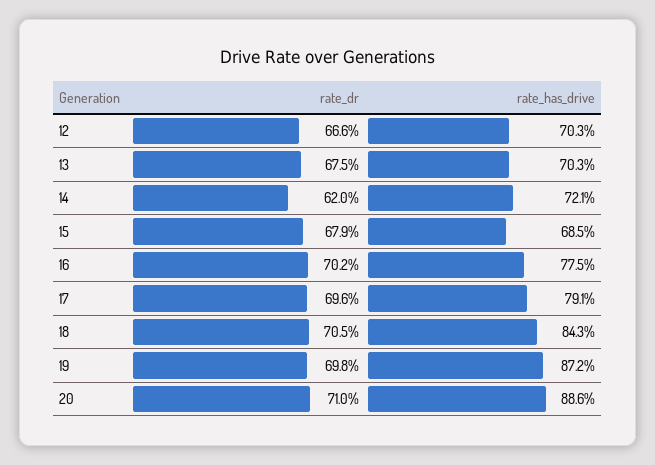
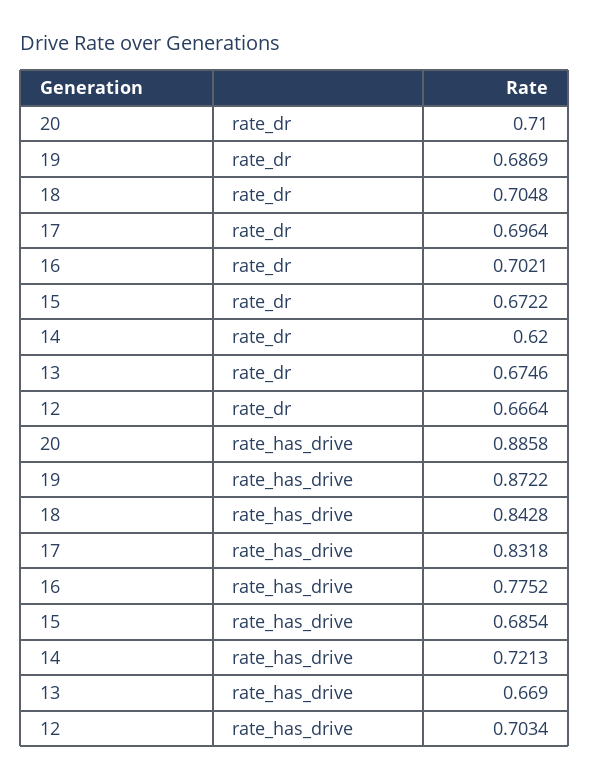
  {
    "rate_dr": {
      "12": 0.6664,
      "13": 0.6746,
      "14": 0.62,
-     "15": 0.679,
+     "15": 0.6722,
      "16": 0.7021,
      "17": 0.6964,
      "18": 0.7048,
-     "19": 0.698,
+     "19": 0.6869,
      "20": 0.71
    },
    "rate_has_drive": {
      "12": 0.7034,
-     "13": 0.703,
+     "13": 0.669,
      "14": 0.7213,
      "15": 0.6854,
      "16": 0.7752,
-     "17": 0.791,
+     "17": 0.8318,
      "18": 0.8428,
      "19": 0.8722,
      "20": 0.8858
    }
  }

